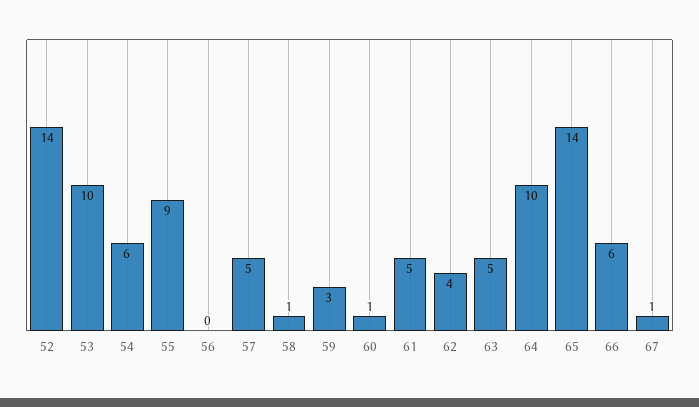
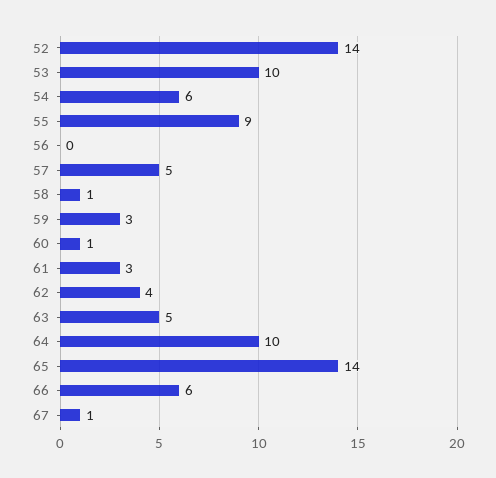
  {
    "52": 14,
    "53": 10,
    "54": 6,
    "55": 9,
    "56": 0,
    "57": 5,
    "58": 1,
    "59": 3,
    "60": 1,
-   "61": 5,
+   "61": 3,
    "62": 4,
    "63": 5,
    "64": 10,
    "65": 14,
    "66": 6,
    "67": 1
  }

